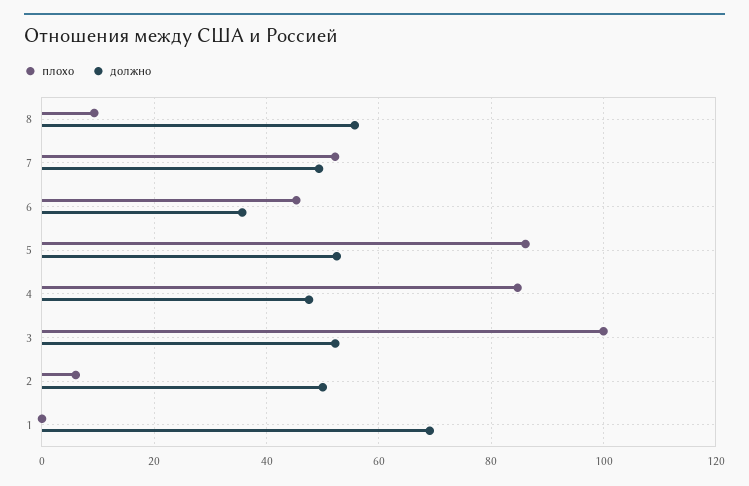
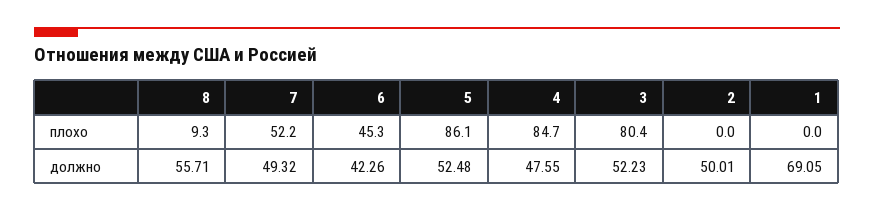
  {
    "плохо": {
      "8": 9.3,
      "7": 52.2,
      "6": 45.3,
      "5": 86.1,
      "4": 84.7,
-     "3": 100,
+     "3": 80.4,
-     "2": 6,
+     "2": 0,
      "1": 0
    },
    "должно": {
      "8": 55.71,
      "7": 49.32,
-     "6": 36,
+     "6": 42.26,
      "5": 52.48,
      "4": 47.55,
      "3": 52.23,
      "2": 50.01,
      "1": 69.05
    }
  }

